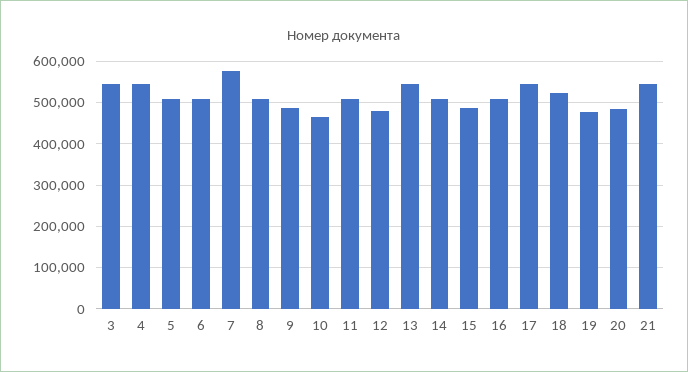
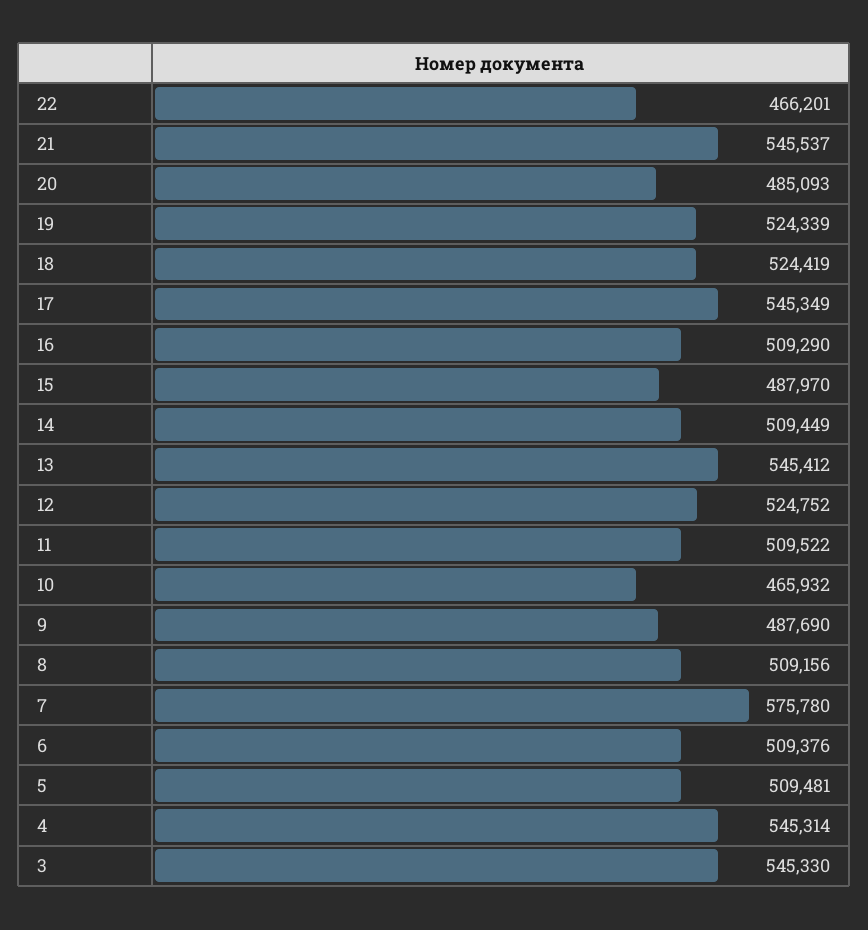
  {
    "3": 545330,
    "4": 545314,
    "5": 509481,
    "6": 509376,
    "7": 575780,
    "8": 509156,
    "9": 487690,
    "10": 465932,
    "11": 509522,
-   "12": 480000,
+   "12": 524752,
    "13": 545412,
    "14": 509449,
    "15": 487970,
    "16": 509290,
    "17": 545349,
    "18": 524419,
-   "19": 480000,
+   "19": 524339,
    "20": 485093,
-   "21": 545537
+   "21": 545537,
+   "22": 466201
  }

